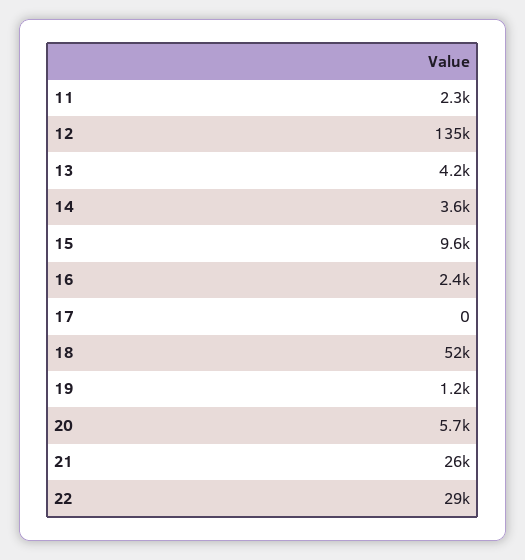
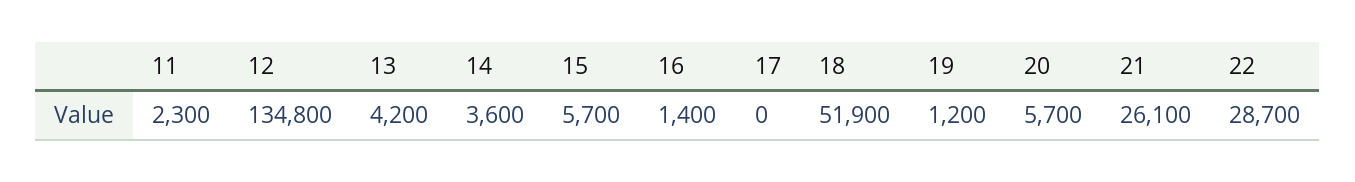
  {
    "11": 2300,
    "12": 134800,
    "13": 4200,
    "14": 3600,
-   "15": 9600,
+   "15": 5700,
-   "16": 2400,
+   "16": 1400,
    "17": 0,
    "18": 51900,
    "19": 1200,
    "20": 5700,
    "21": 26100,
    "22": 28700
  }

